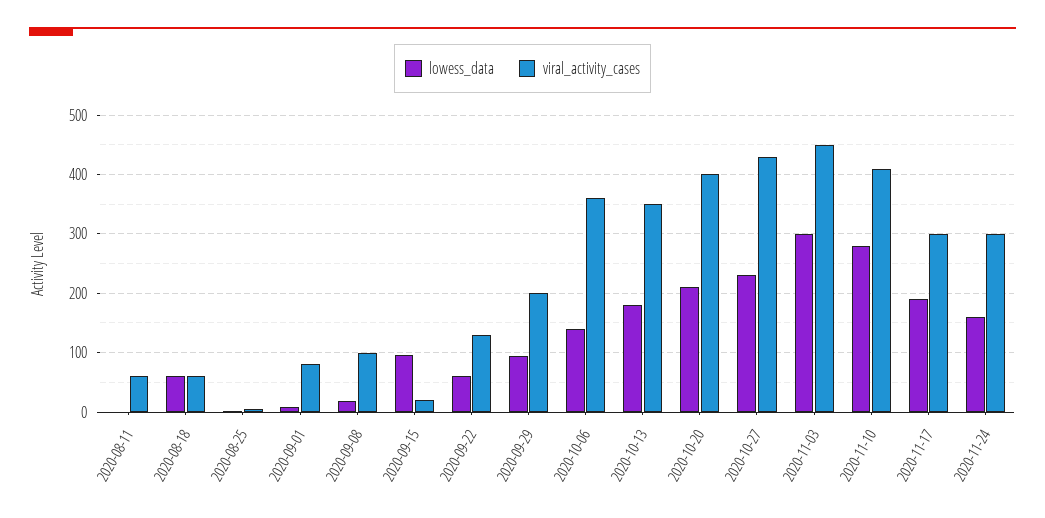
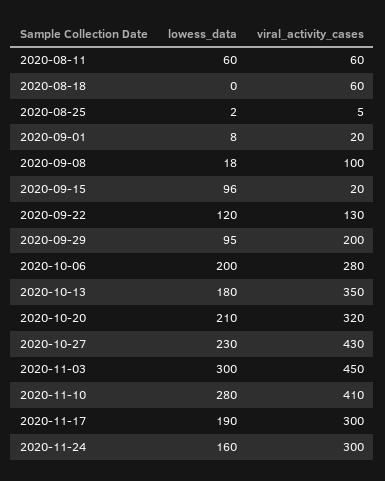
  {
    "lowess_data": {
-     "2020-08-11": 0,
+     "2020-08-11": 60,
-     "2020-08-18": 60,
+     "2020-08-18": 0,
      "2020-08-25": 2,
      "2020-09-01": 8,
      "2020-09-08": 18,
      "2020-09-15": 96,
-     "2020-09-22": 60,
+     "2020-09-22": 120,
      "2020-09-29": 95,
-     "2020-10-06": 140,
+     "2020-10-06": 200,
      "2020-10-13": 180,
      "2020-10-20": 210,
      "2020-10-27": 230,
      "2020-11-03": 300,
      "2020-11-10": 280,
      "2020-11-17": 190,
      "2020-11-24": 160
    },
    "viral_activity_cases": {
      "2020-08-11": 60,
      "2020-08-18": 60,
      "2020-08-25": 5,
-     "2020-09-01": 80,
+     "2020-09-01": 20,
      "2020-09-08": 100,
      "2020-09-15": 20,
      "2020-09-22": 130,
      "2020-09-29": 200,
-     "2020-10-06": 360,
+     "2020-10-06": 280,
      "2020-10-13": 350,
-     "2020-10-20": 400,
+     "2020-10-20": 320,
      "2020-10-27": 430,
      "2020-11-03": 450,
      "2020-11-10": 410,
      "2020-11-17": 300,
      "2020-11-24": 300
    }
  }

